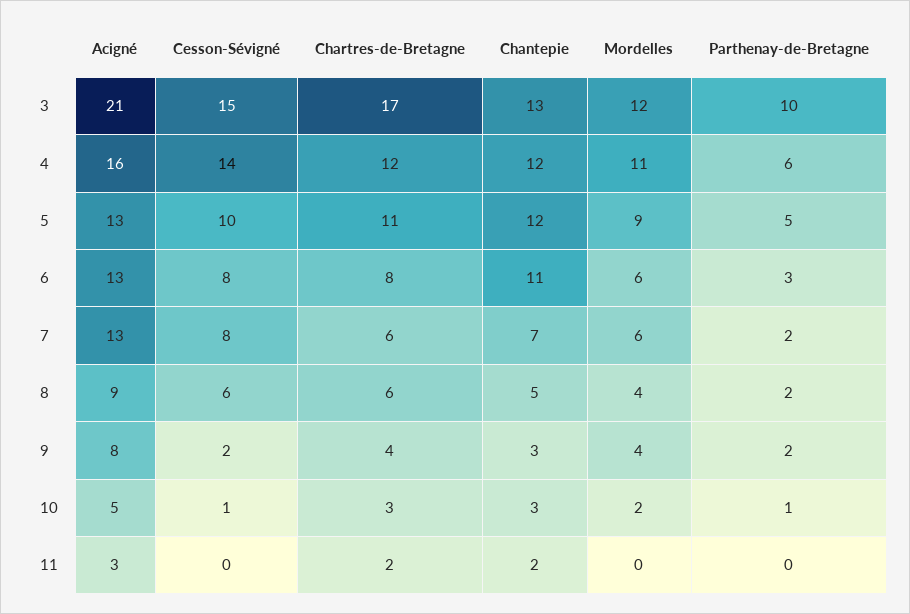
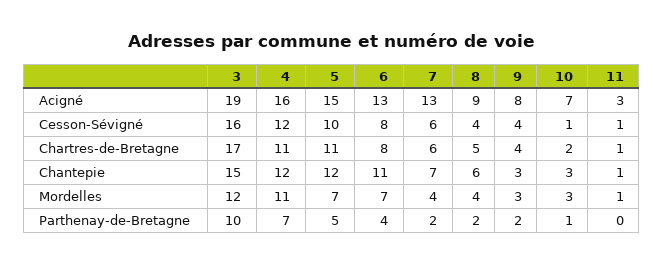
  {
    "Acigné": {
-     "3": 21,
+     "3": 19,
      "4": 16,
-     "5": 13,
+     "5": 15,
      "6": 13,
      "7": 13,
      "8": 9,
      "9": 8,
-     "10": 5,
+     "10": 7,
      "11": 3
    },
    "Cesson-Sévigné": {
-     "3": 15,
+     "3": 16,
-     "4": 14,
+     "4": 12,
      "5": 10,
      "6": 8,
-     "7": 8,
+     "7": 6,
-     "8": 6,
+     "8": 4,
-     "9": 2,
+     "9": 4,
      "10": 1,
-     "11": 0
+     "11": 1
    },
    "Chartres-de-Bretagne": {
      "3": 17,
-     "4": 12,
+     "4": 11,
      "5": 11,
      "6": 8,
      "7": 6,
-     "8": 6,
+     "8": 5,
      "9": 4,
-     "10": 3,
+     "10": 2,
-     "11": 2
+     "11": 1
    },
    "Chantepie": {
-     "3": 13,
+     "3": 15,
      "4": 12,
      "5": 12,
      "6": 11,
      "7": 7,
-     "8": 5,
+     "8": 6,
      "9": 3,
      "10": 3,
-     "11": 2
+     "11": 1
    },
    "Mordelles": {
      "3": 12,
      "4": 11,
-     "5": 9,
+     "5": 7,
-     "6": 6,
+     "6": 7,
-     "7": 6,
+     "7": 4,
      "8": 4,
-     "9": 4,
+     "9": 3,
-     "10": 2,
+     "10": 3,
-     "11": 0
+     "11": 1
    },
    "Parthenay-de-Bretagne": {
      "3": 10,
-     "4": 6,
+     "4": 7,
      "5": 5,
-     "6": 3,
+     "6": 4,
      "7": 2,
      "8": 2,
      "9": 2,
      "10": 1,
      "11": 0
    }
  }

